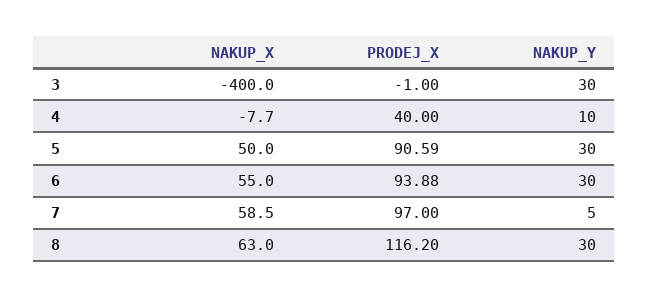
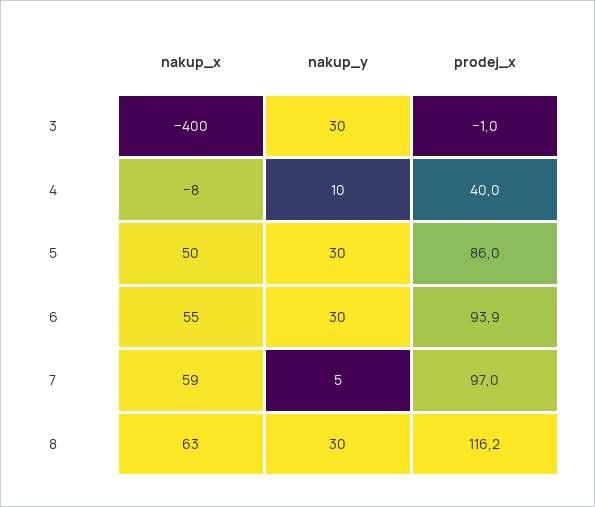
  {
    "NAKUP_X": {
      "3": -400,
      "4": -7.7,
      "5": 50,
      "6": 55,
      "7": 58.5,
      "8": 63
    },
    "PRODEJ_X": {
      "3": -1,
      "4": 40,
-     "5": 90.59,
+     "5": 86,
      "6": 93.88,
      "7": 97,
      "8": 116.2
    },
    "NAKUP_Y": {
      "3": 30,
      "4": 10,
      "5": 30,
      "6": 30,
      "7": 5,
      "8": 30
    }
  }

